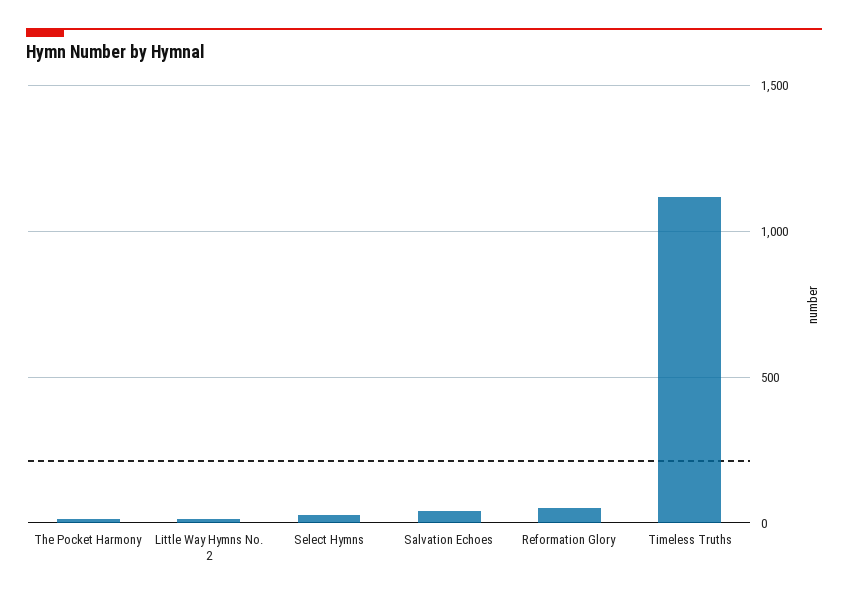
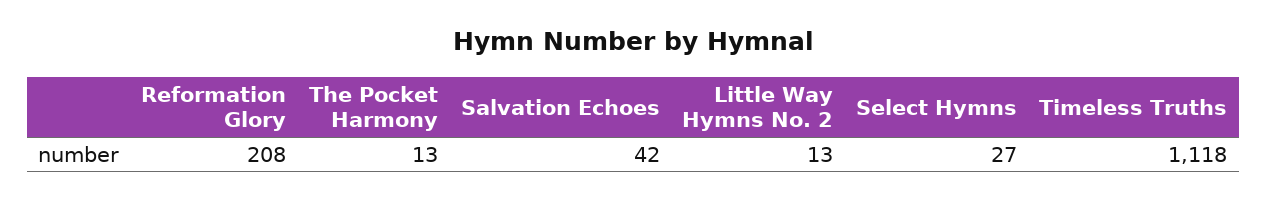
  {
    "The Pocket Harmony": 13,
    "Little Way Hymns No. 2": 13,
    "Select Hymns": 27,
    "Salvation Echoes": 42,
-   "Reformation Glory": 50,
+   "Reformation Glory": 208,
    "Timeless Truths": 1118
  }

